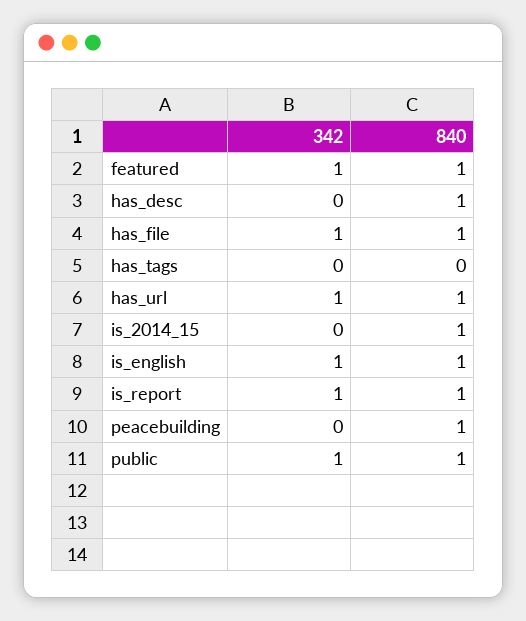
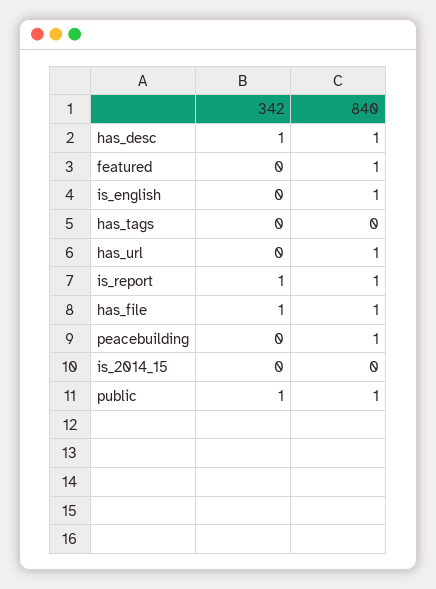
  {
    "342": {
-     "featured": 1,
+     "featured": 0,
-     "has_desc": 0,
+     "has_desc": 1,
      "has_file": 1,
      "has_tags": 0,
-     "has_url": 1,
+     "has_url": 0,
      "is_2014_15": 0,
-     "is_english": 1,
+     "is_english": 0,
      "is_report": 1,
      "peacebuilding": 0,
      "public": 1
    },
    "840": {
      "featured": 1,
      "has_desc": 1,
      "has_file": 1,
      "has_tags": 0,
      "has_url": 1,
-     "is_2014_15": 1,
+     "is_2014_15": 0,
      "is_english": 1,
      "is_report": 1,
      "peacebuilding": 1,
      "public": 1
    }
  }

